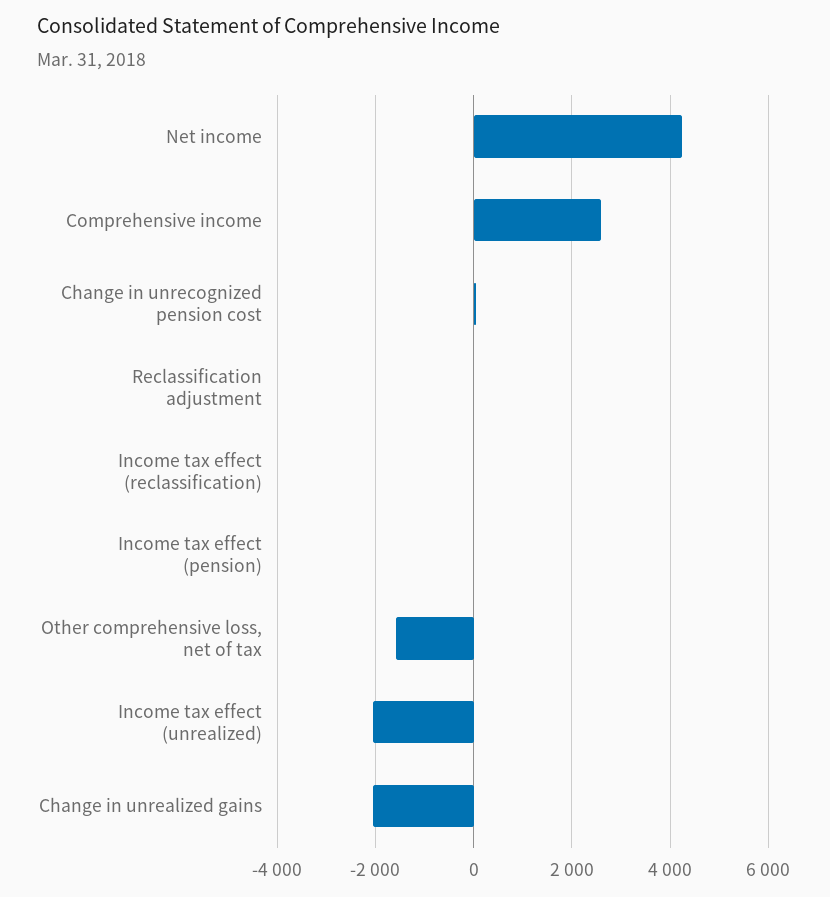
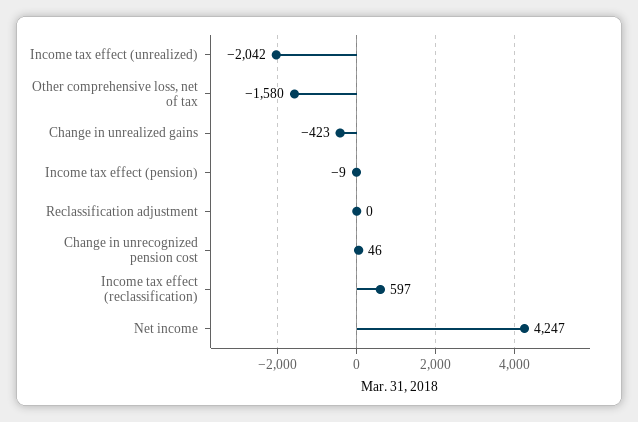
  {
    "Net income": 4247,
-   "Comprehensive income": 2600,
    "Change in unrecognized pension cost": 46,
    "Reclassification adjustment": 0,
-   "Income tax effect (reclassification)": 0,
+   "Income tax effect (reclassification)": 597,
    "Income tax effect (pension)": -9,
    "Other comprehensive loss, net of tax": -1580,
    "Income tax effect (unrealized)": -2042,
-   "Change in unrealized gains": -2000
+   "Change in unrealized gains": -423
  }

